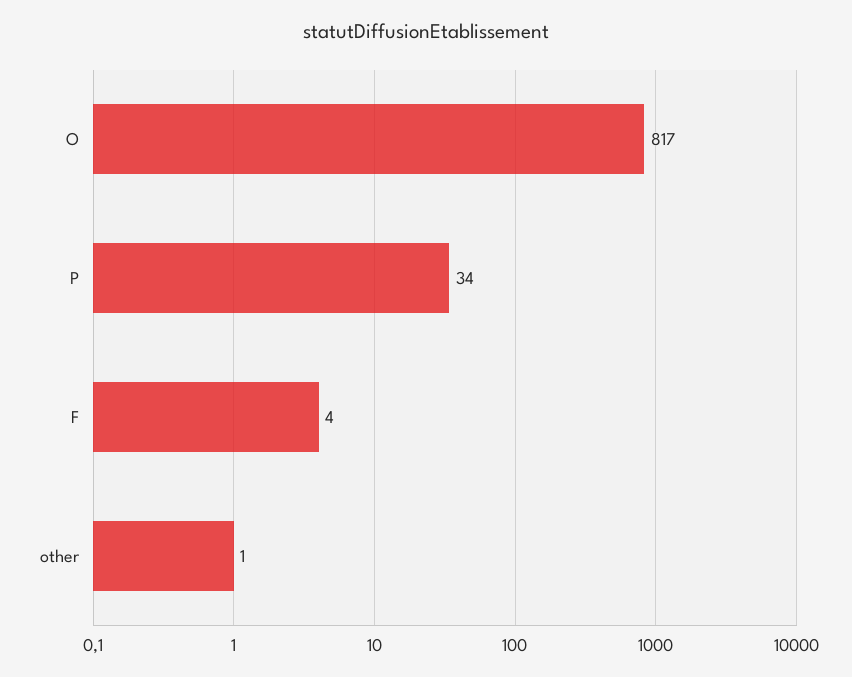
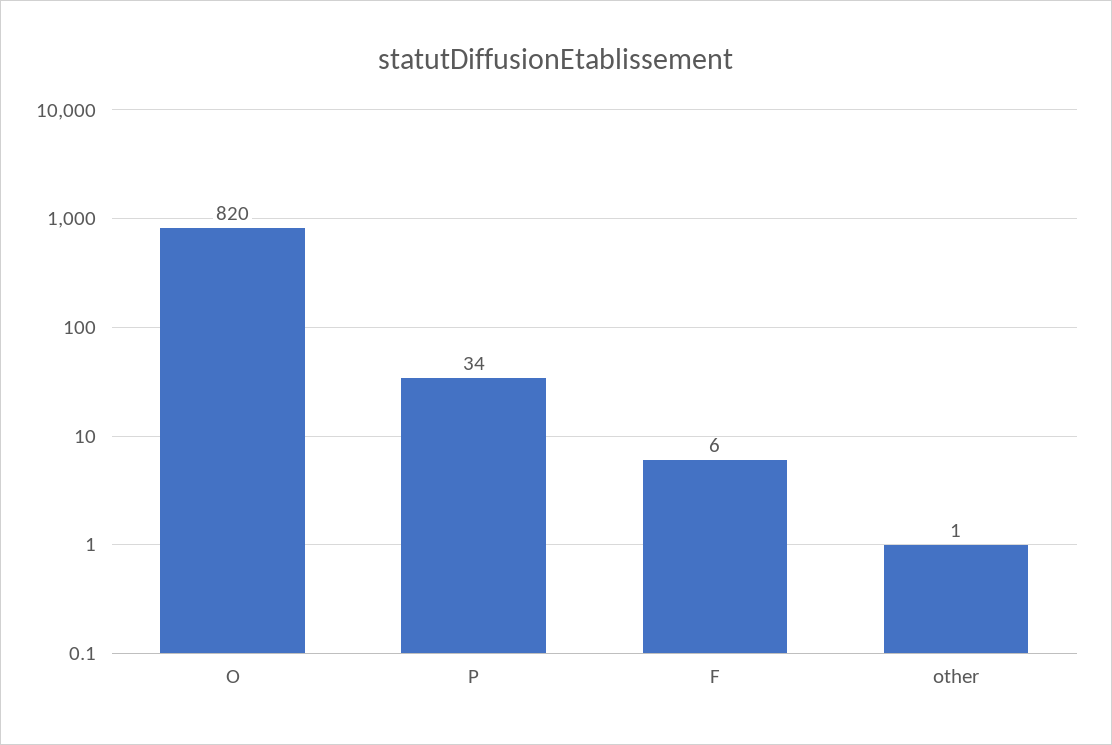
  {
-   "O": 817,
+   "O": 820,
    "P": 34,
-   "F": 4,
+   "F": 6,
    "other": 1
  }

